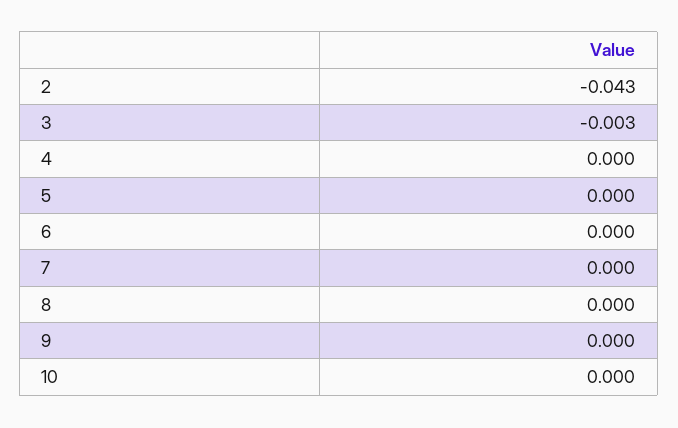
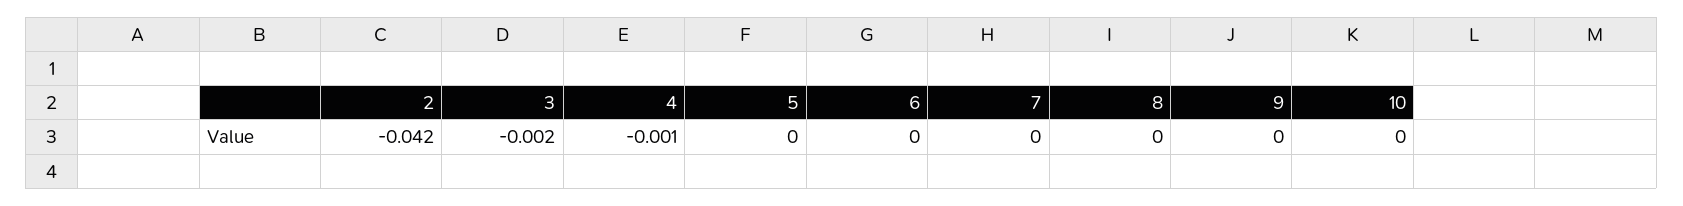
  {
-   "2": -0.043,
+   "2": -0.042,
-   "3": -0.003,
+   "3": -0.002,
-   "4": 0,
+   "4": -0.001,
    "5": 0,
    "6": 0,
    "7": 0,
    "8": 0,
    "9": 0,
    "10": 0
  }

